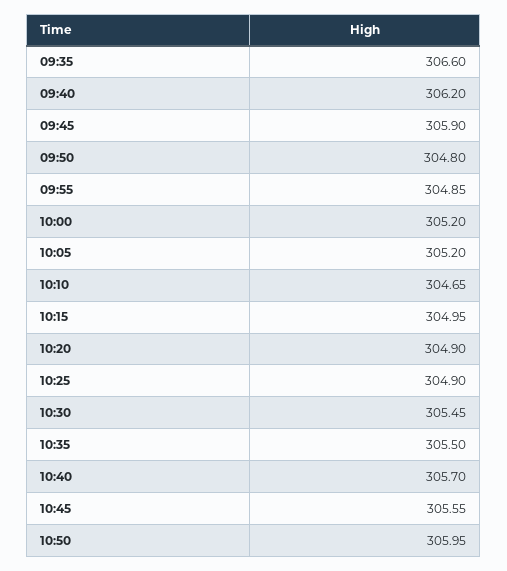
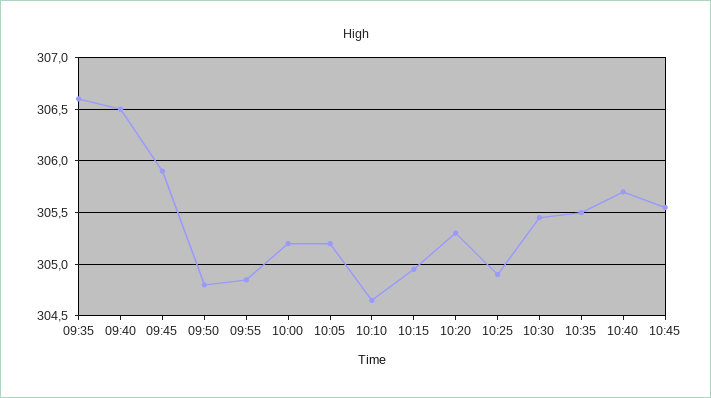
  {
    "09:35": 306.6,
-   "09:40": 306.2,
+   "09:40": 306.5,
    "09:45": 305.9,
    "09:50": 304.8,
    "09:55": 304.85,
    "10:00": 305.2,
    "10:05": 305.2,
    "10:10": 304.65,
    "10:15": 304.95,
-   "10:20": 304.9,
+   "10:20": 305.3,
    "10:25": 304.9,
    "10:30": 305.45,
    "10:35": 305.5,
    "10:40": 305.7,
-   "10:45": 305.55,
+   "10:45": 305.55
-   "10:50": 305.95
  }

